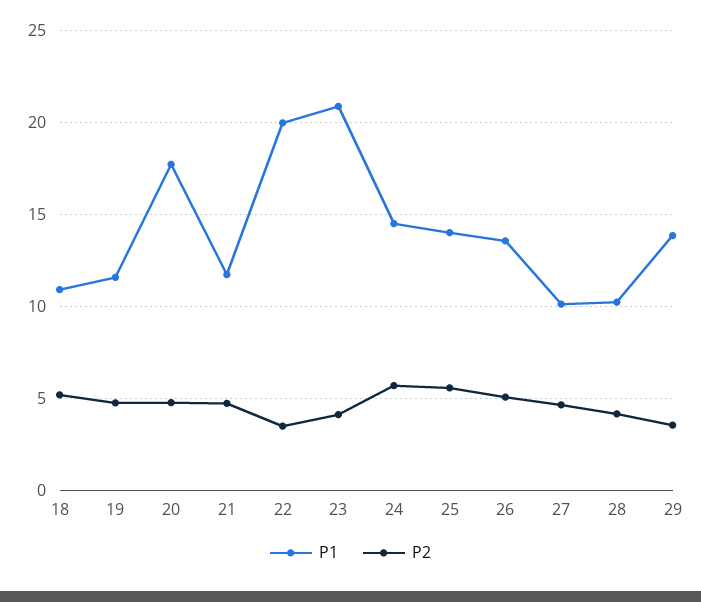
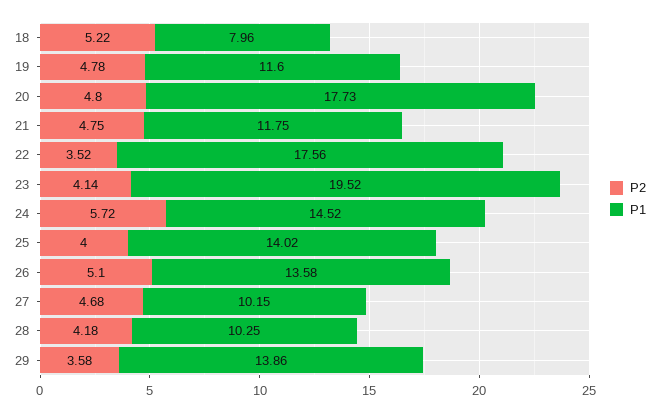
  {
    "P1": {
-     "18": 11,
+     "18": 7.96,
      "19": 11.6,
      "20": 17.73,
      "21": 11.75,
-     "22": 20,
+     "22": 17.56,
-     "23": 21,
+     "23": 19.52,
      "24": 14.52,
      "25": 14.02,
      "26": 13.58,
      "27": 10.15,
      "28": 10.25,
      "29": 13.86
    },
    "P2": {
      "18": 5.22,
      "19": 4.78,
      "20": 4.8,
      "21": 4.75,
      "22": 3.52,
      "23": 4.14,
      "24": 5.72,
-     "25": 5.5,
+     "25": 4,
      "26": 5.1,
      "27": 4.68,
      "28": 4.18,
      "29": 3.58
    }
  }

